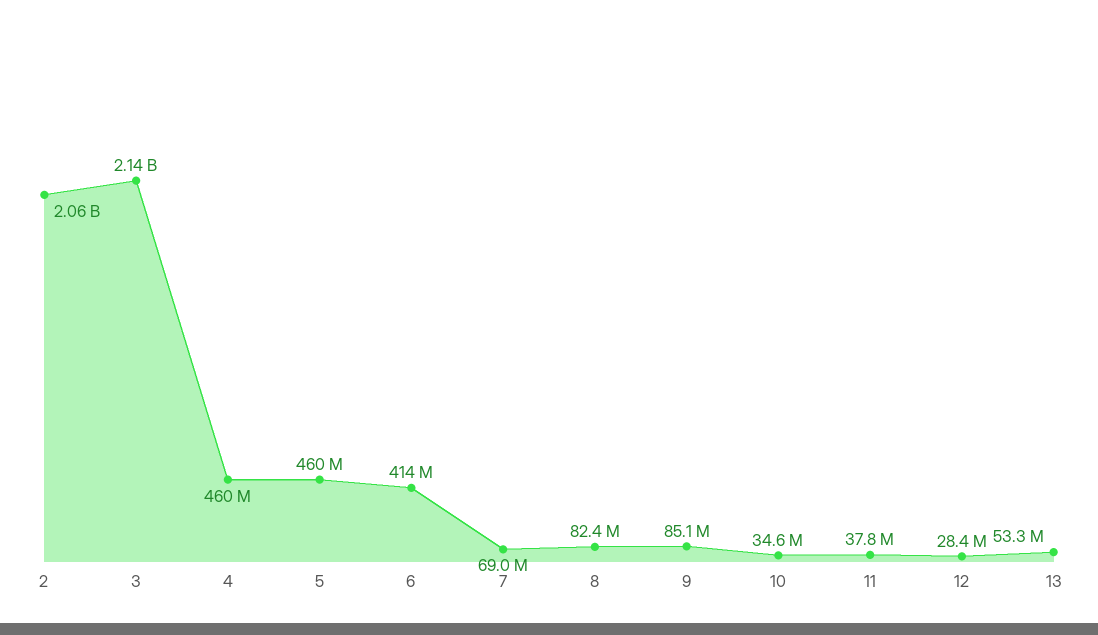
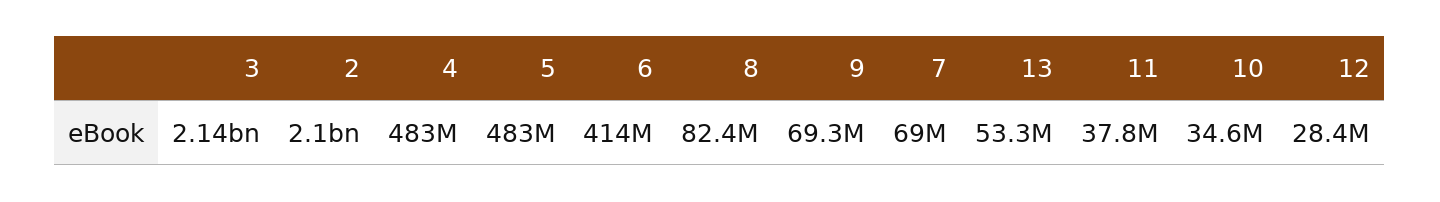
  {
-   "2": 2060000000,
+   "2": 2100000000,
    "3": 2140000000,
-   "4": 460000000,
+   "4": 483000000,
-   "5": 460000000,
+   "5": 483000000,
    "6": 414000000,
    "7": 69000000,
    "8": 82400000,
-   "9": 85100000,
+   "9": 69300000,
    "10": 34600000,
    "11": 37800000,
    "12": 28400000,
    "13": 53300000
  }

